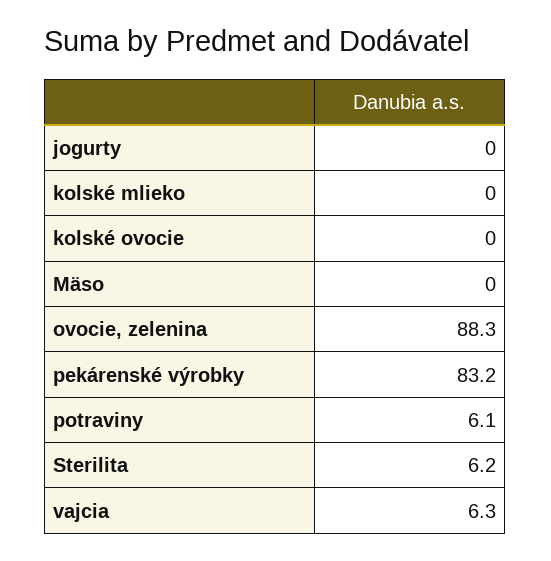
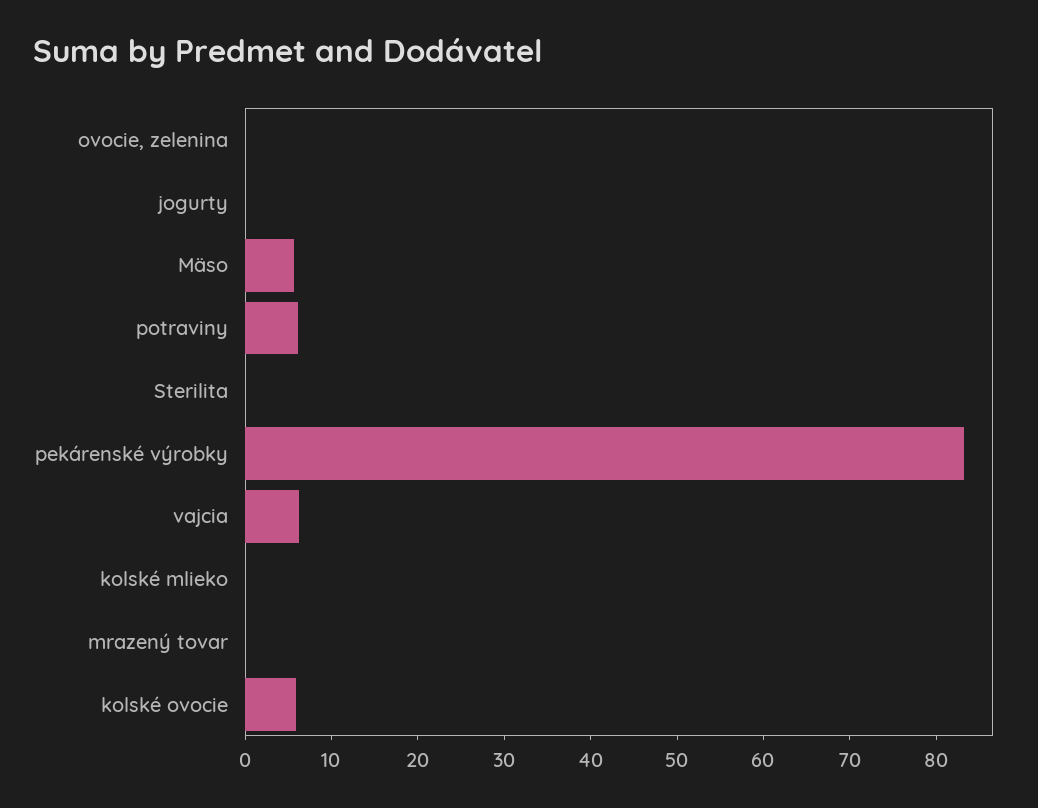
  {
    "jogurty": 0,
    "kolské mlieko": 0,
-   "kolské ovocie": 0,
+   "kolské ovocie": 6,
-   "Mäso": 0,
+   "Mäso": 6,
-   "ovocie, zelenina": 88.3,
+   "ovocie, zelenina": 0,
    "pekárenské výrobky": 83.2,
    "potraviny": 6.1,
-   "Sterilita": 6.2,
+   "Sterilita": 0,
-   "vajcia": 6.3
+   "vajcia": 6.3,
+   "mrazený tovar": 0
  }

